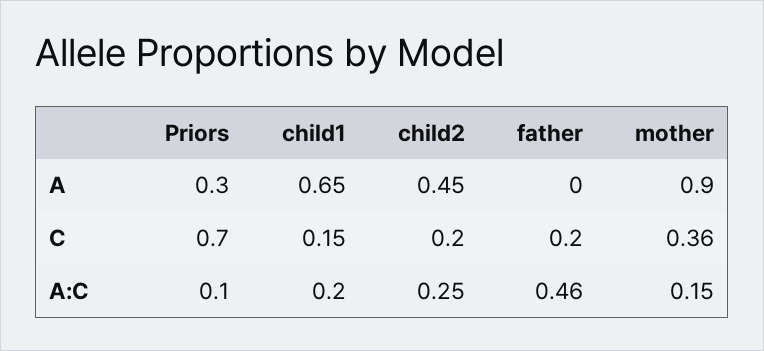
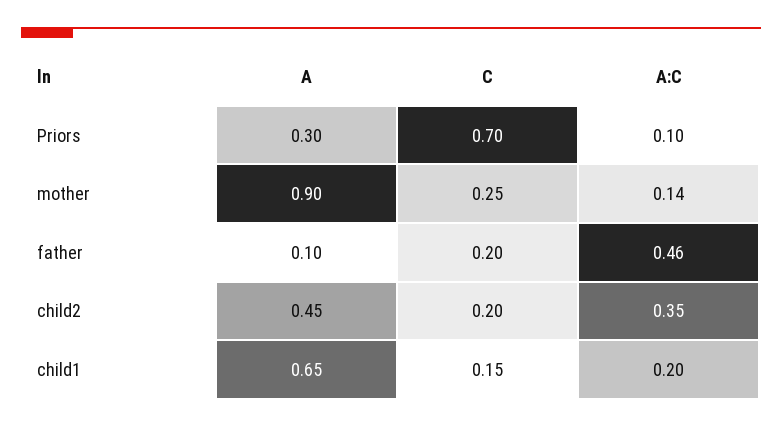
  {
    "Priors": {
      "A": 0.3,
      "C": 0.7,
      "A:C": 0.1
    },
    "child1": {
      "A": 0.65,
      "C": 0.15,
      "A:C": 0.2
    },
    "child2": {
      "A": 0.45,
      "C": 0.2,
-     "A:C": 0.25
+     "A:C": 0.35
    },
    "father": {
-     "A": 0,
+     "A": 0.1,
      "C": 0.2,
      "A:C": 0.46
    },
    "mother": {
      "A": 0.9,
-     "C": 0.36,
+     "C": 0.25,
-     "A:C": 0.15
+     "A:C": 0.14
    }
  }

